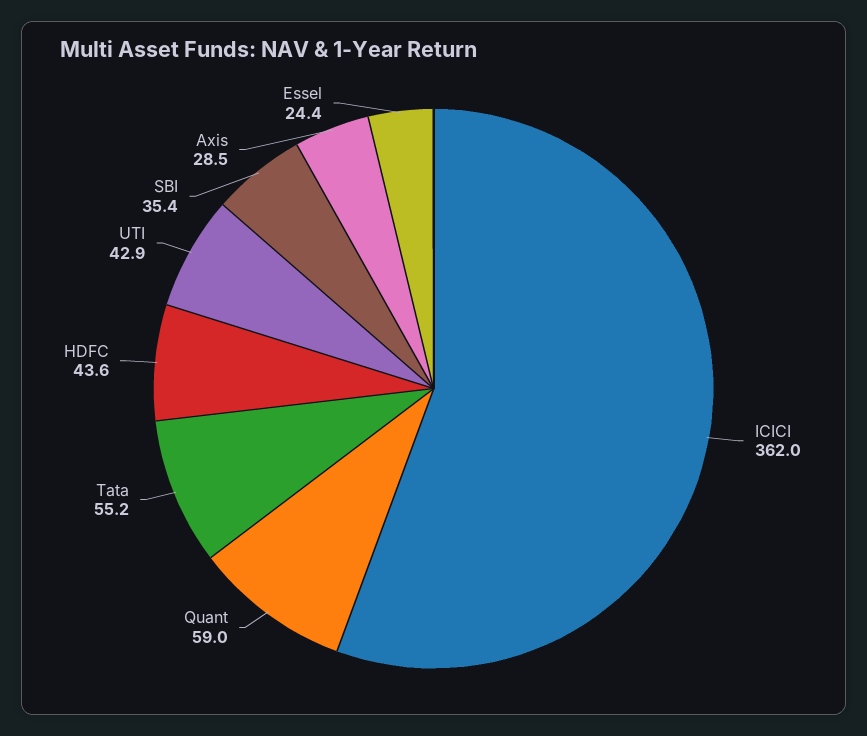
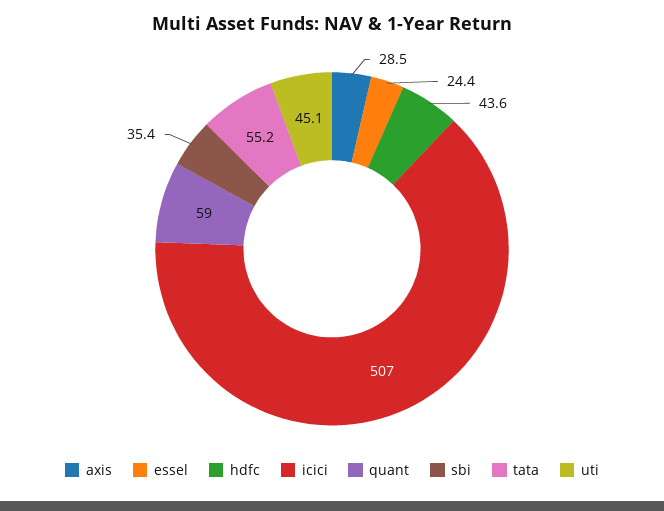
  {
-   "ICICI": 362,
+   "ICICI": 507,
    "Quant": 59,
    "Tata": 55.2,
    "HDFC": 43.6,
-   "UTI": 42.9,
+   "UTI": 45.1,
    "SBI": 35.4,
    "Axis": 28.5,
    "Essel": 24.4
  }

